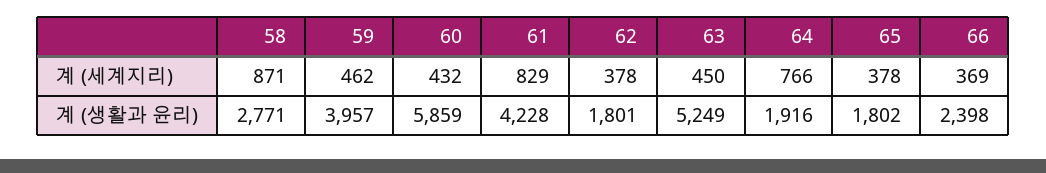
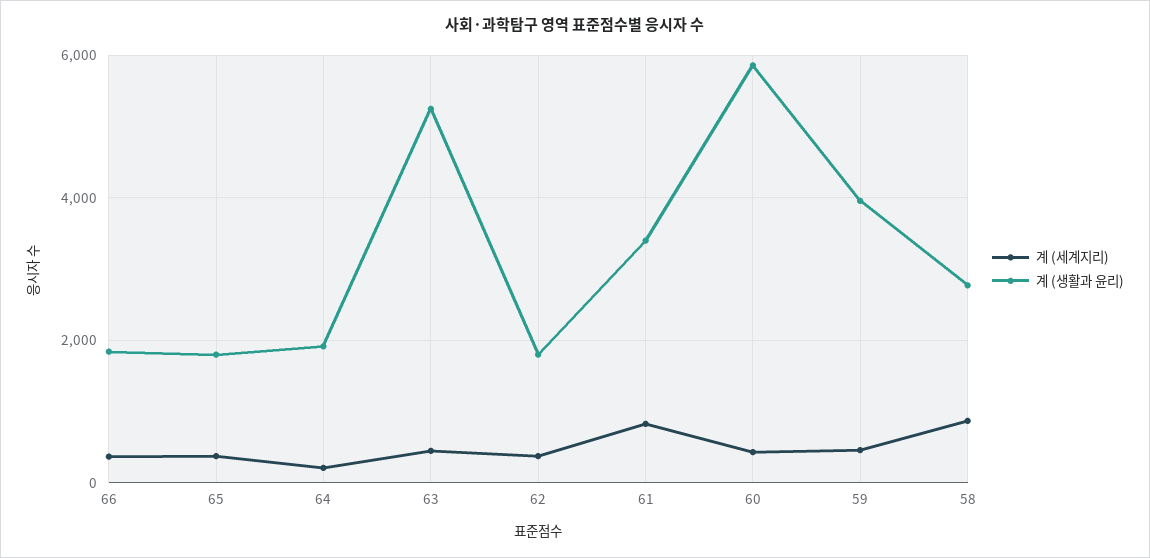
  {
    "계 (세계지리)": {
      "58": 871,
      "59": 462,
      "60": 432,
      "61": 829,
      "62": 378,
      "63": 450,
-     "64": 766,
+     "64": 200,
      "65": 378,
      "66": 369
    },
    "계 (생활과 윤리)": {
      "58": 2771,
      "59": 3957,
      "60": 5859,
-     "61": 4228,
+     "61": 3400,
      "62": 1801,
      "63": 5249,
      "64": 1916,
      "65": 1802,
-     "66": 2398
+     "66": 1800
    }
  }

